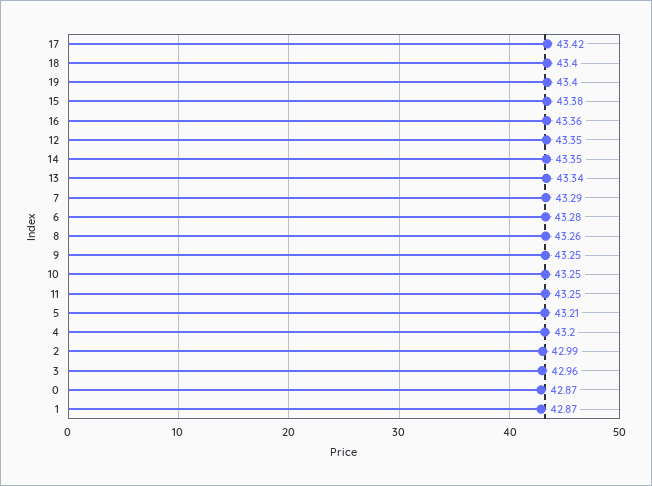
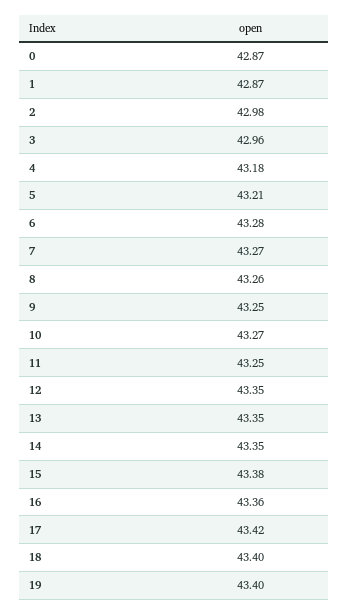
  {
    "17": 43.42,
    "18": 43.4,
    "19": 43.4,
    "15": 43.38,
    "16": 43.36,
    "12": 43.35,
    "14": 43.35,
-   "13": 43.34,
+   "13": 43.35,
-   "7": 43.29,
+   "7": 43.27,
    "6": 43.28,
    "8": 43.26,
    "9": 43.25,
-   "10": 43.25,
+   "10": 43.27,
    "11": 43.25,
    "5": 43.21,
-   "4": 43.2,
+   "4": 43.18,
-   "2": 42.99,
+   "2": 42.98,
    "3": 42.96,
    "0": 42.87,
    "1": 42.87
  }

